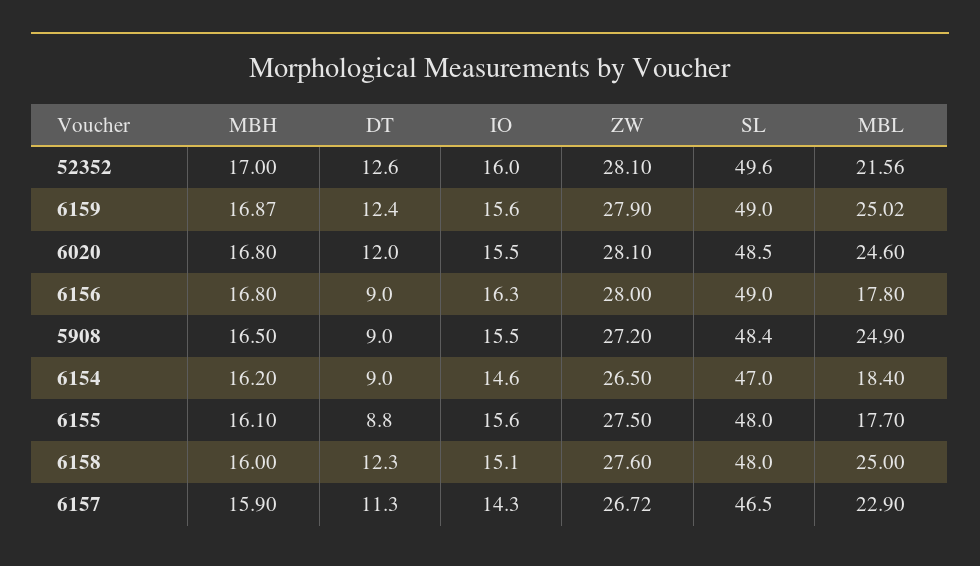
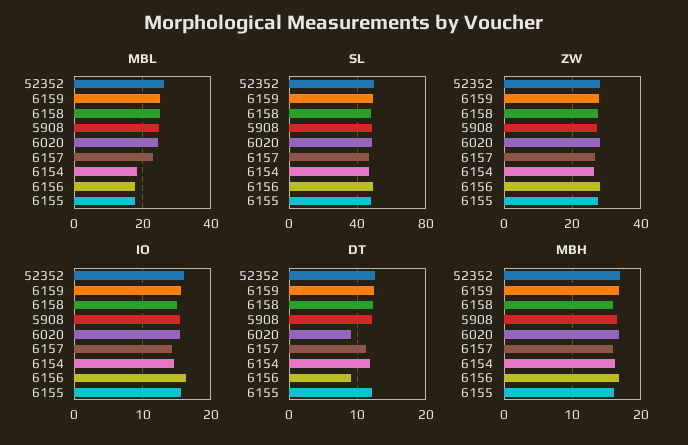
  {
    "MBH": {
      "52352": 17,
      "6159": 16.87,
      "6020": 16.8,
      "6156": 16.8,
      "5908": 16.5,
      "6154": 16.2,
      "6155": 16.1,
      "6158": 16,
      "6157": 15.9
    },
    "DT": {
      "52352": 12.6,
      "6159": 12.4,
-     "6020": 12,
+     "6020": 9,
      "6156": 9,
-     "5908": 9,
+     "5908": 12,
-     "6154": 9,
+     "6154": 12,
-     "6155": 8.8,
+     "6155": 12,
      "6158": 12.3,
      "6157": 11.3
    },
    "IO": {
      "52352": 16,
      "6159": 15.6,
      "6020": 15.5,
      "6156": 16.3,
      "5908": 15.5,
      "6154": 14.6,
      "6155": 15.6,
      "6158": 15.1,
      "6157": 14.3
    },
    "ZW": {
      "52352": 28.1,
      "6159": 27.9,
      "6020": 28.1,
      "6156": 28,
      "5908": 27.2,
      "6154": 26.5,
      "6155": 27.5,
      "6158": 27.6,
      "6157": 26.72
    },
    "SL": {
      "52352": 49.6,
      "6159": 49,
      "6020": 48.5,
      "6156": 49,
      "5908": 48.4,
      "6154": 47,
      "6155": 48,
      "6158": 48,
      "6157": 46.5
    },
    "MBL": {
-     "52352": 21.56,
+     "52352": 26,
      "6159": 25.02,
      "6020": 24.6,
      "6156": 17.8,
      "5908": 24.9,
      "6154": 18.4,
      "6155": 17.7,
      "6158": 25,
      "6157": 22.9
    }
  }

